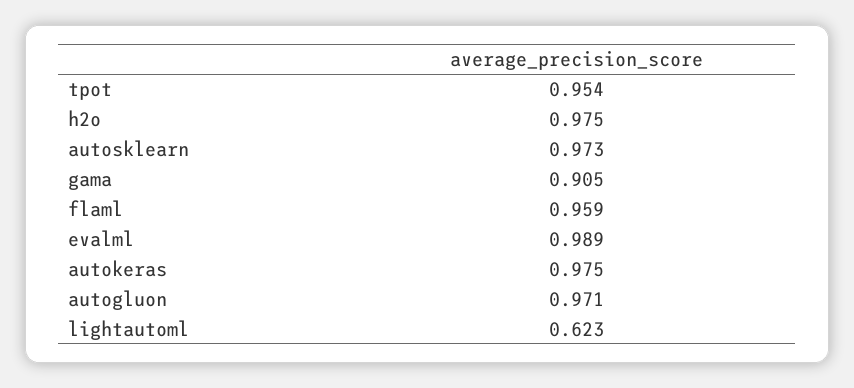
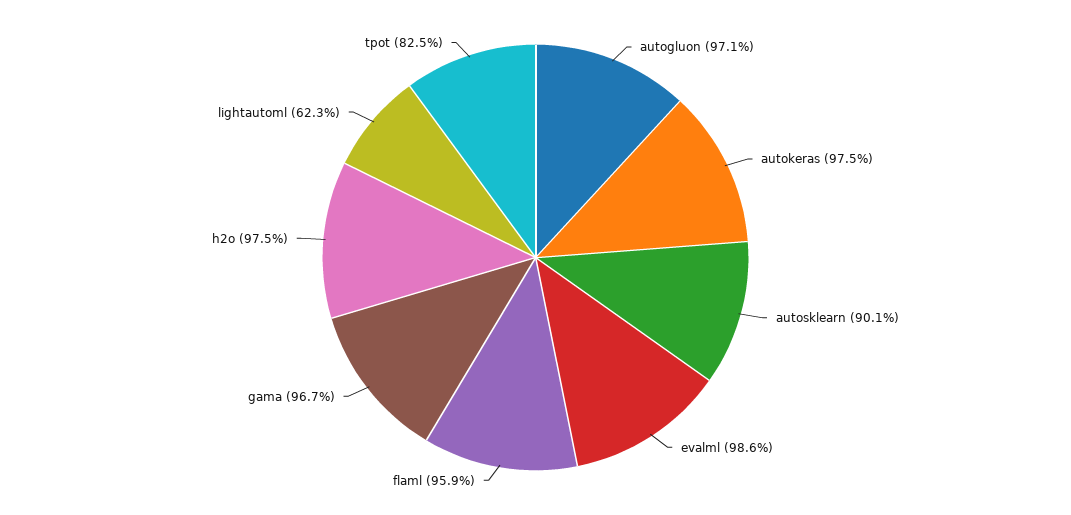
  {
-   "tpot": 0.954,
+   "tpot": 0.825,
    "h2o": 0.975,
-   "autosklearn": 0.973,
+   "autosklearn": 0.901,
-   "gama": 0.905,
+   "gama": 0.967,
    "flaml": 0.959,
-   "evalml": 0.989,
+   "evalml": 0.986,
    "autokeras": 0.975,
    "autogluon": 0.971,
    "lightautoml": 0.623
  }

